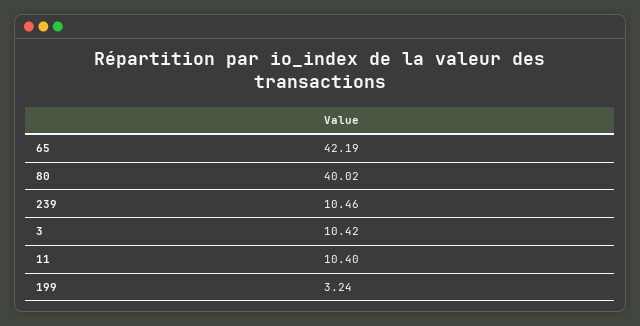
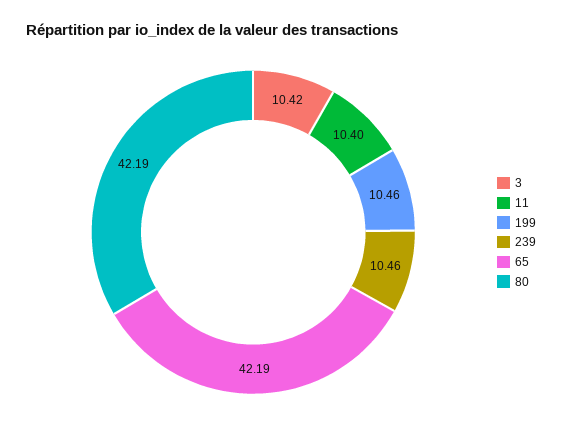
  {
    "65": 42.19,
-   "80": 40.02,
+   "80": 42.19,
    "239": 10.46,
    "3": 10.42,
    "11": 10.4,
-   "199": 3.24
+   "199": 10.46
  }

